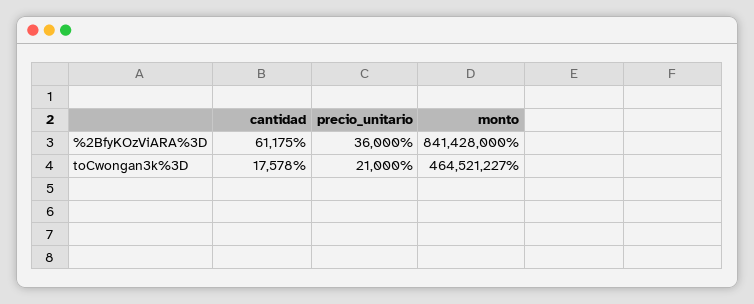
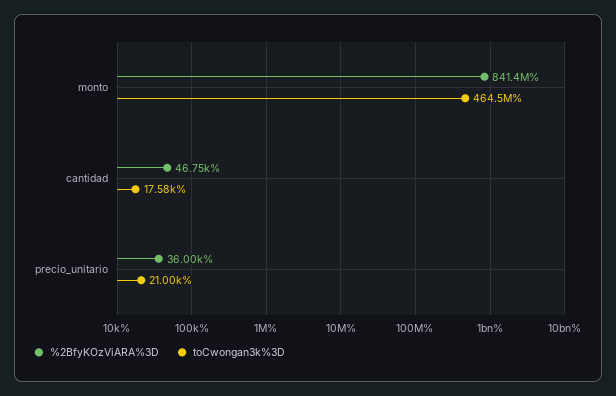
  {
    "%2BfyKOzViARA%3D": {
-     "cantidad": 61175,
+     "cantidad": 46750,
      "precio_unitario": 36000,
      "monto": 841428000
    },
    "toCwongan3k%3D": {
      "cantidad": 17578,
      "precio_unitario": 21000,
      "monto": 464521227
    }
  }

